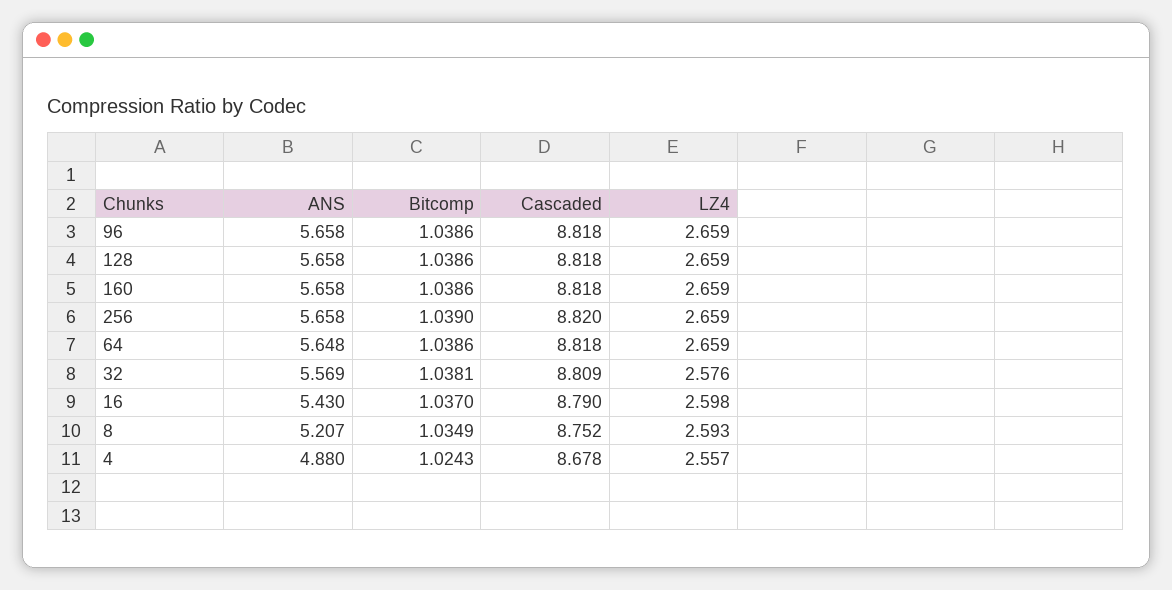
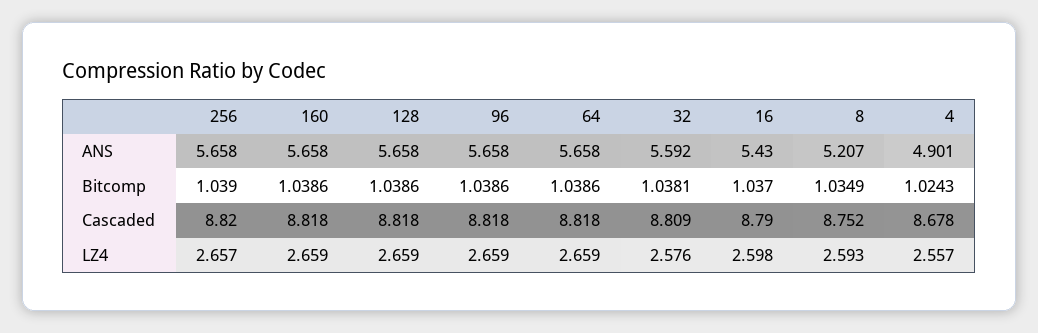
  {
    "ANS": {
      "96": 5.658,
      "128": 5.658,
      "160": 5.658,
      "256": 5.658,
-     "64": 5.648,
+     "64": 5.658,
-     "32": 5.569,
+     "32": 5.592,
      "16": 5.43,
      "8": 5.207,
-     "4": 4.88
+     "4": 4.901
    },
    "Bitcomp": {
      "96": 1.0386,
      "128": 1.0386,
      "160": 1.0386,
      "256": 1.039,
      "64": 1.0386,
      "32": 1.0381,
      "16": 1.037,
      "8": 1.0349,
      "4": 1.0243
    },
    "Cascaded": {
      "96": 8.818,
      "128": 8.818,
      "160": 8.818,
      "256": 8.82,
      "64": 8.818,
      "32": 8.809,
      "16": 8.79,
      "8": 8.752,
      "4": 8.678
    },
    "LZ4": {
      "96": 2.659,
      "128": 2.659,
      "160": 2.659,
-     "256": 2.659,
+     "256": 2.657,
      "64": 2.659,
      "32": 2.576,
      "16": 2.598,
      "8": 2.593,
      "4": 2.557
    }
  }

